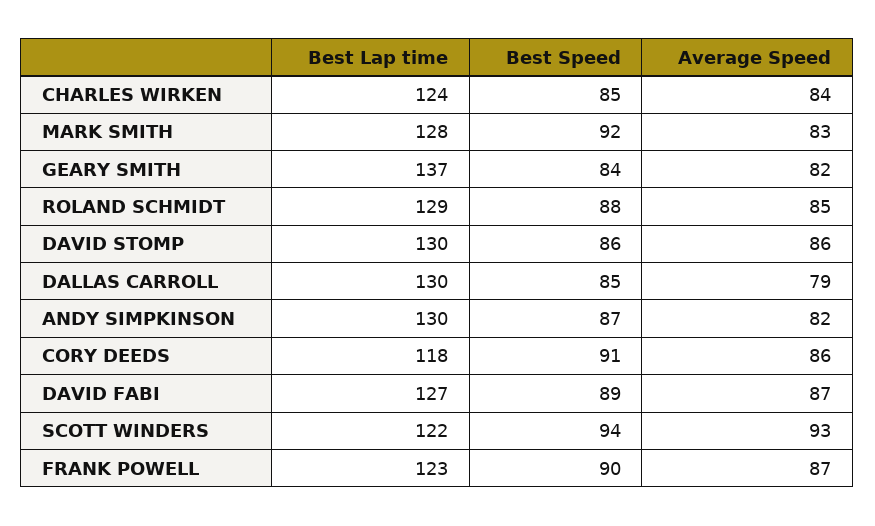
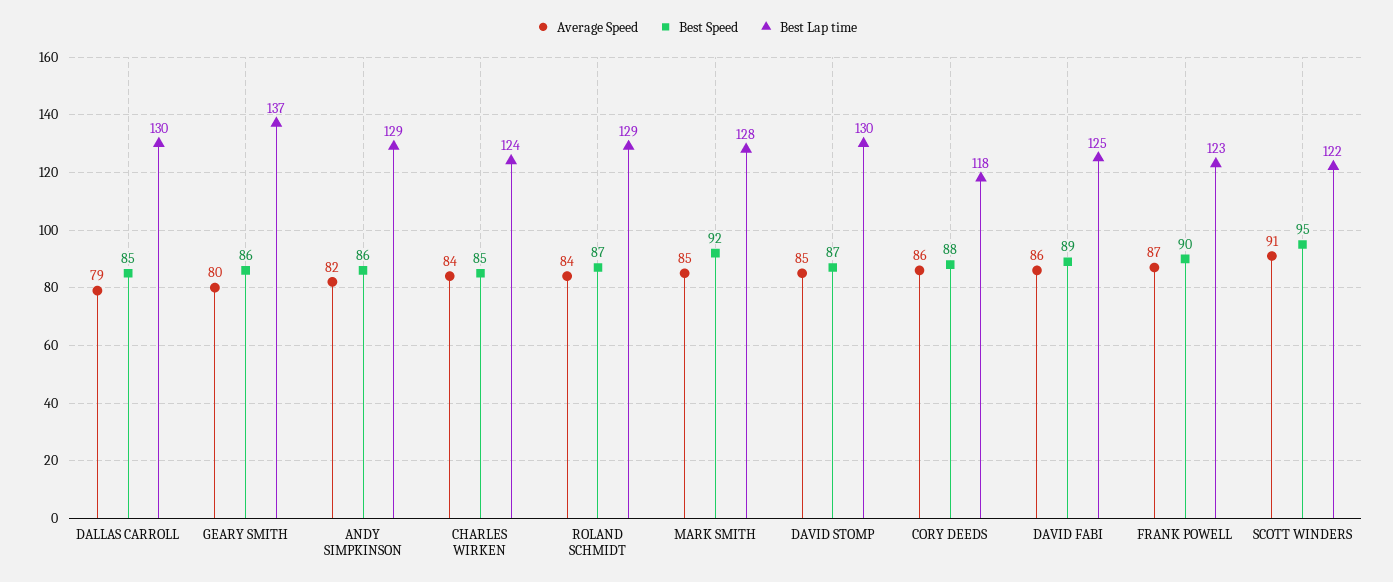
  {
    "Best Lap time": {
      "CHARLES WIRKEN": 124,
      "MARK SMITH": 128,
      "GEARY SMITH": 137,
      "ROLAND SCHMIDT": 129,
      "DAVID STOMP": 130,
      "DALLAS CARROLL": 130,
-     "ANDY SIMPKINSON": 130,
+     "ANDY SIMPKINSON": 129,
      "CORY DEEDS": 118,
-     "DAVID FABI": 127,
+     "DAVID FABI": 125,
      "SCOTT WINDERS": 122,
      "FRANK POWELL": 123
    },
    "Best Speed": {
      "CHARLES WIRKEN": 85,
      "MARK SMITH": 92,
-     "GEARY SMITH": 84,
+     "GEARY SMITH": 86,
-     "ROLAND SCHMIDT": 88,
+     "ROLAND SCHMIDT": 87,
-     "DAVID STOMP": 86,
+     "DAVID STOMP": 87,
      "DALLAS CARROLL": 85,
-     "ANDY SIMPKINSON": 87,
+     "ANDY SIMPKINSON": 86,
-     "CORY DEEDS": 91,
+     "CORY DEEDS": 88,
      "DAVID FABI": 89,
-     "SCOTT WINDERS": 94,
+     "SCOTT WINDERS": 95,
      "FRANK POWELL": 90
    },
    "Average Speed": {
      "CHARLES WIRKEN": 84,
-     "MARK SMITH": 83,
+     "MARK SMITH": 85,
-     "GEARY SMITH": 82,
+     "GEARY SMITH": 80,
-     "ROLAND SCHMIDT": 85,
+     "ROLAND SCHMIDT": 84,
-     "DAVID STOMP": 86,
+     "DAVID STOMP": 85,
      "DALLAS CARROLL": 79,
      "ANDY SIMPKINSON": 82,
      "CORY DEEDS": 86,
-     "DAVID FABI": 87,
+     "DAVID FABI": 86,
-     "SCOTT WINDERS": 93,
+     "SCOTT WINDERS": 91,
      "FRANK POWELL": 87
    }
  }

